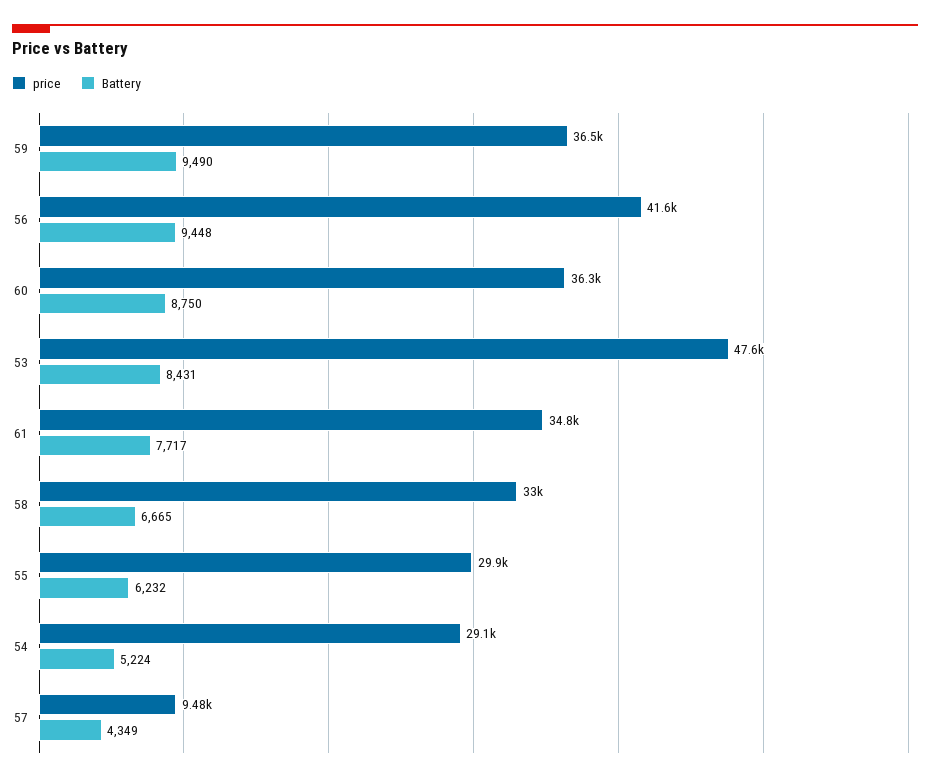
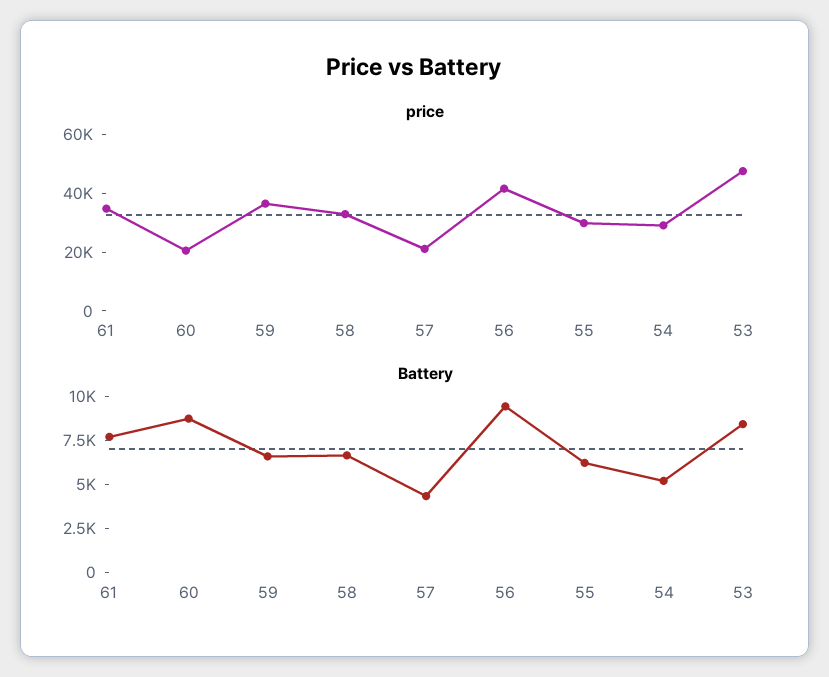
  {
    "price": {
      "59": 36500,
      "56": 41600,
-     "60": 36300,
+     "60": 20000,
      "53": 47600,
      "61": 34800,
      "58": 33000,
      "55": 29900,
      "54": 29100,
-     "57": 9480
+     "57": 20000
    },
    "Battery": {
-     "59": 9490,
+     "59": 6500,
      "56": 9448,
      "60": 8750,
      "53": 8431,
      "61": 7717,
      "58": 6665,
      "55": 6232,
      "54": 5224,
      "57": 4349
    }
  }

